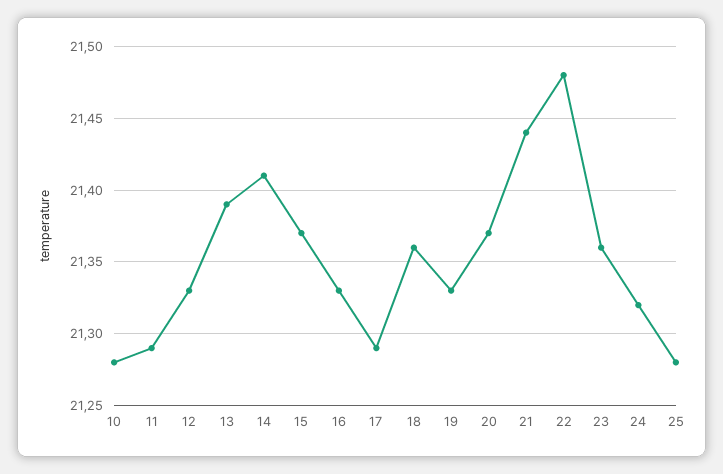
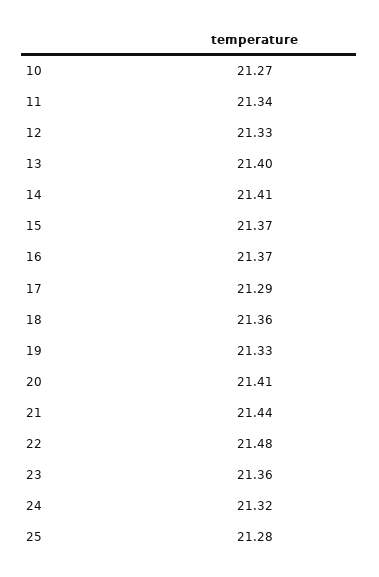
  {
-   "10": 21.28,
+   "10": 21.27,
-   "11": 21.29,
+   "11": 21.34,
    "12": 21.33,
-   "13": 21.39,
+   "13": 21.4,
    "14": 21.41,
    "15": 21.37,
-   "16": 21.33,
+   "16": 21.37,
    "17": 21.29,
    "18": 21.36,
    "19": 21.33,
-   "20": 21.37,
+   "20": 21.41,
    "21": 21.44,
    "22": 21.48,
    "23": 21.36,
    "24": 21.32,
    "25": 21.28
  }

